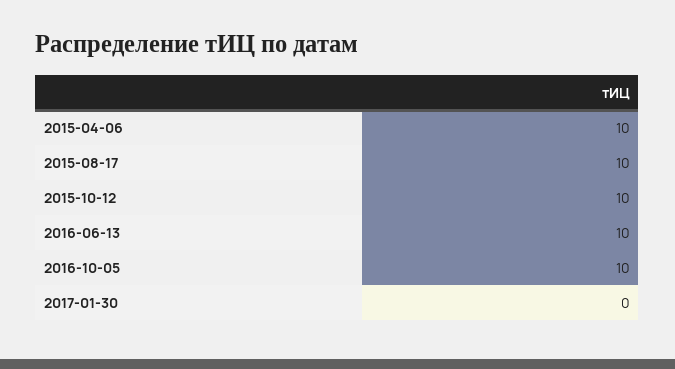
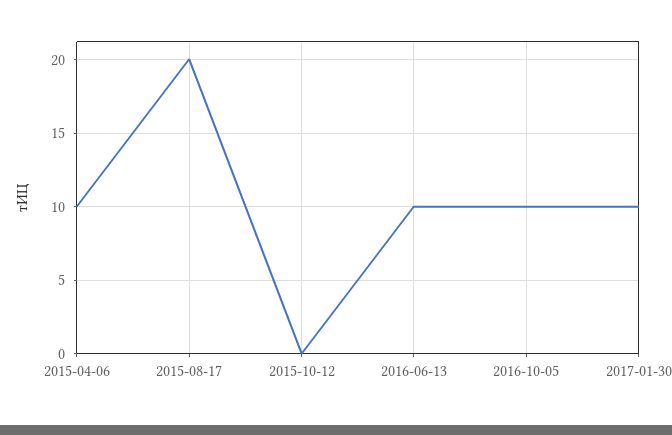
  {
    "2015-04-06": 10,
-   "2015-08-17": 10,
+   "2015-08-17": 20,
-   "2015-10-12": 10,
+   "2015-10-12": 0,
    "2016-06-13": 10,
    "2016-10-05": 10,
-   "2017-01-30": 0
+   "2017-01-30": 10
  }

